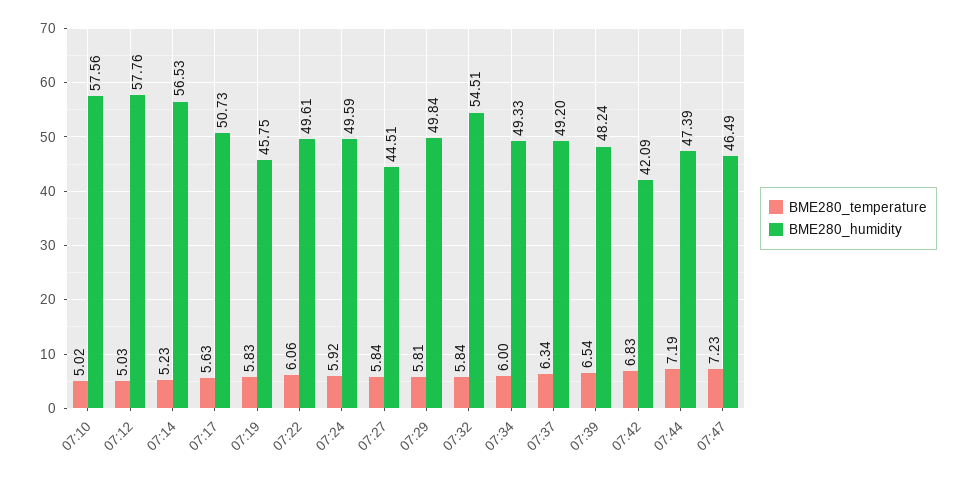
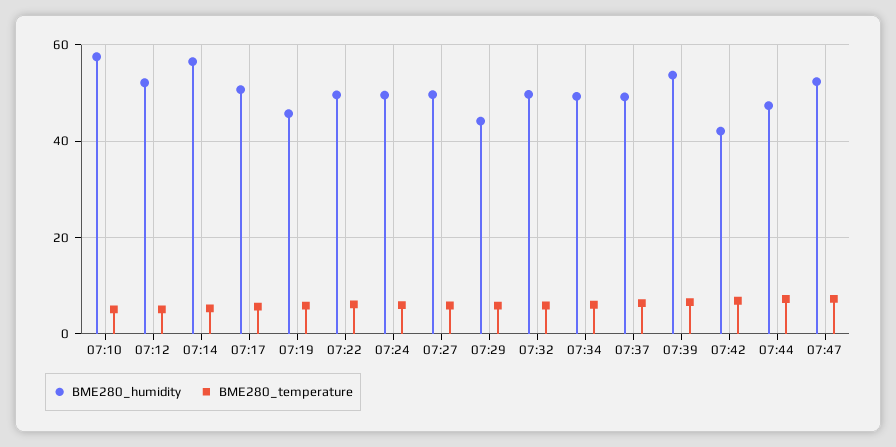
  {
    "BME280_temperature": {
      "07:10": 5.02,
      "07:12": 5.03,
      "07:14": 5.23,
      "07:17": 5.63,
      "07:19": 5.83,
      "07:22": 6.06,
      "07:24": 5.92,
      "07:27": 5.84,
      "07:29": 5.81,
      "07:32": 5.84,
      "07:34": 6,
      "07:37": 6.34,
      "07:39": 6.54,
      "07:42": 6.83,
      "07:44": 7.19,
      "07:47": 7.23
    },
    "BME280_humidity": {
      "07:10": 57.56,
-     "07:12": 57.76,
+     "07:12": 52,
      "07:14": 56.53,
      "07:17": 50.73,
      "07:19": 45.75,
      "07:22": 49.61,
      "07:24": 49.59,
-     "07:27": 44.51,
+     "07:27": 50,
-     "07:29": 49.84,
+     "07:29": 44,
-     "07:32": 54.51,
+     "07:32": 50,
      "07:34": 49.33,
      "07:37": 49.2,
-     "07:39": 48.24,
+     "07:39": 54,
      "07:42": 42.09,
      "07:44": 47.39,
-     "07:47": 46.49
+     "07:47": 52
    }
  }

